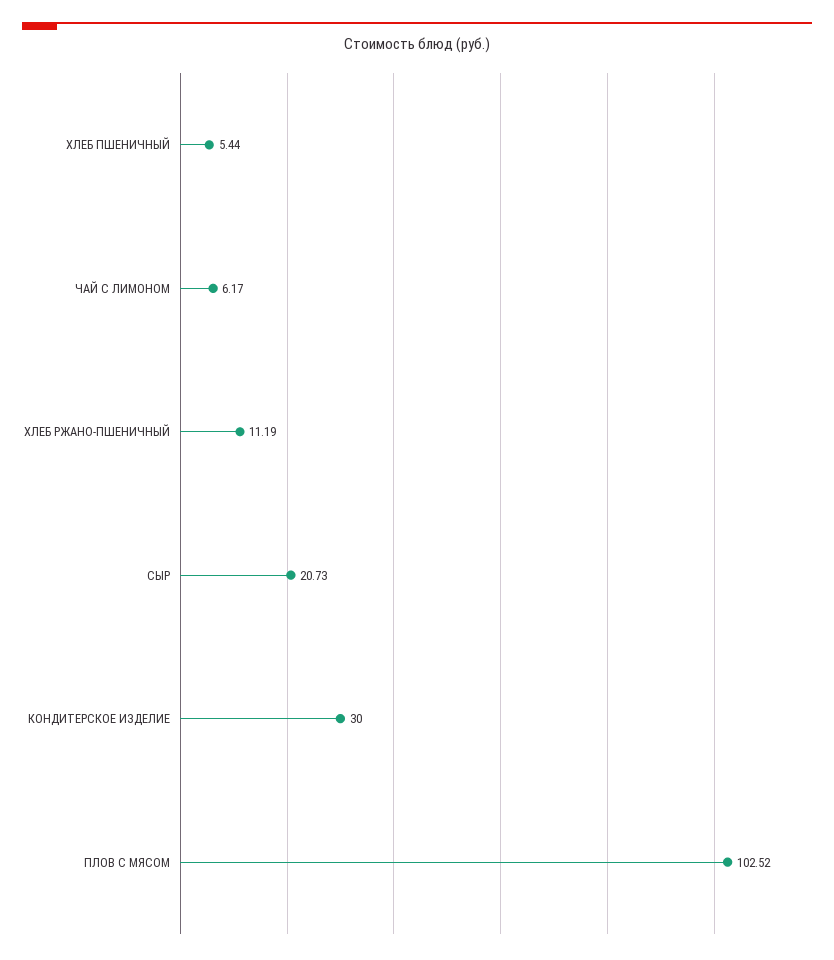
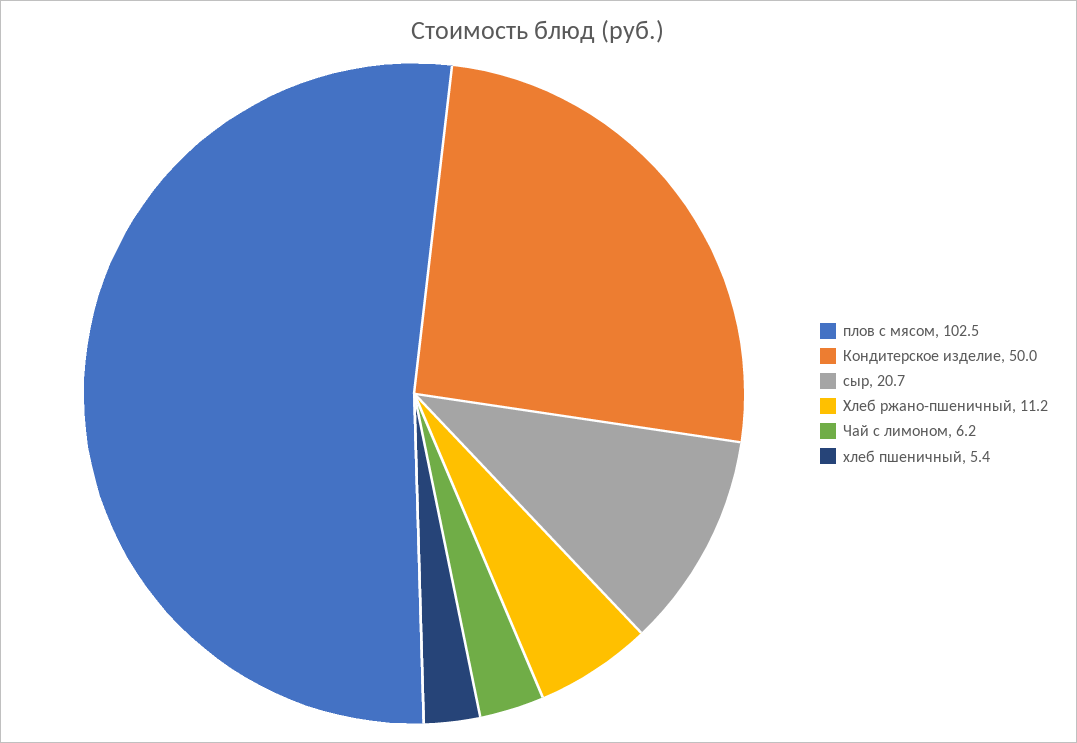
  {
    "ХЛЕБ ПШЕНИЧНЫЙ": 5.44,
    "ЧАЙ С ЛИМОНОМ": 6.17,
    "ХЛЕБ РЖАНО-ПШЕНИЧНЫЙ": 11.19,
    "СЫР": 20.73,
-   "КОНДИТЕРСКОЕ ИЗДЕЛИЕ": 30,
+   "КОНДИТЕРСКОЕ ИЗДЕЛИЕ": 50,
    "ПЛОВ С МЯСОМ": 102.52
  }

